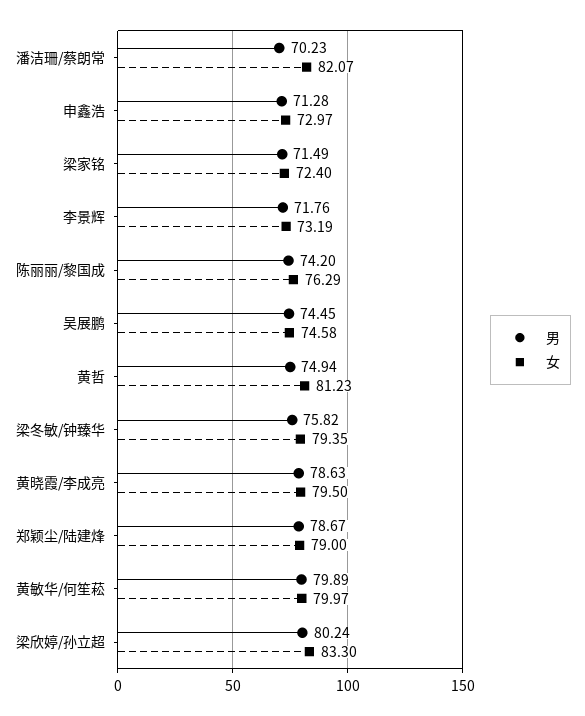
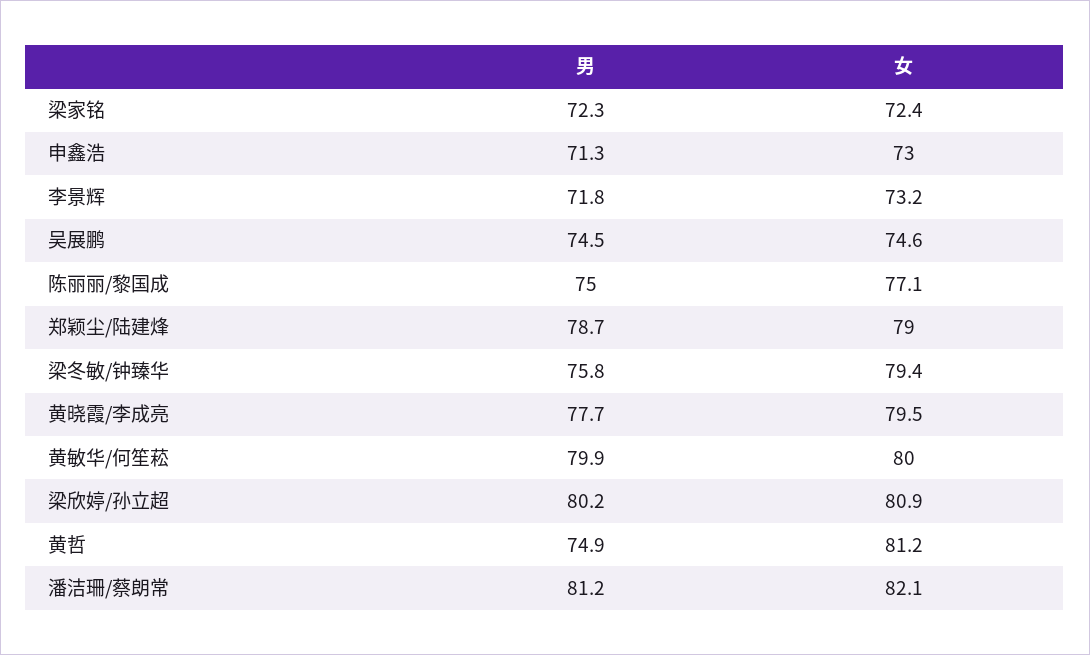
  {
    "男": {
-     "潘洁珊/蔡朗常": 70.23,
+     "潘洁珊/蔡朗常": 81.2,
      "申鑫浩": 71.28,
-     "梁家铭": 71.49,
+     "梁家铭": 72.3,
      "李景辉": 71.76,
-     "陈丽丽/黎国成": 74.2,
+     "陈丽丽/黎国成": 75,
      "吴展鹏": 74.45,
      "黄哲": 74.94,
      "梁冬敏/钟臻华": 75.82,
-     "黄晓霞/李成亮": 78.63,
+     "黄晓霞/李成亮": 77.7,
      "郑颖尘/陆建烽": 78.67,
      "黄敏华/何笙菘": 79.89,
      "梁欣婷/孙立超": 80.24
    },
    "女": {
      "潘洁珊/蔡朗常": 82.07,
      "申鑫浩": 72.97,
      "梁家铭": 72.4,
      "李景辉": 73.19,
-     "陈丽丽/黎国成": 76.29,
+     "陈丽丽/黎国成": 77.1,
      "吴展鹏": 74.58,
      "黄哲": 81.23,
      "梁冬敏/钟臻华": 79.35,
      "黄晓霞/李成亮": 79.5,
      "郑颖尘/陆建烽": 79,
      "黄敏华/何笙菘": 79.97,
-     "梁欣婷/孙立超": 83.3
+     "梁欣婷/孙立超": 80.9
    }
  }

